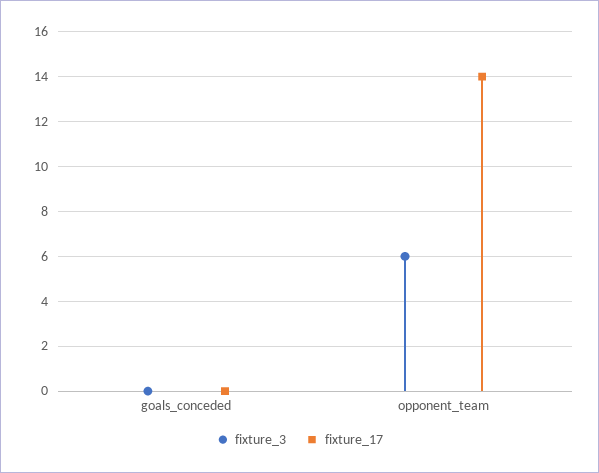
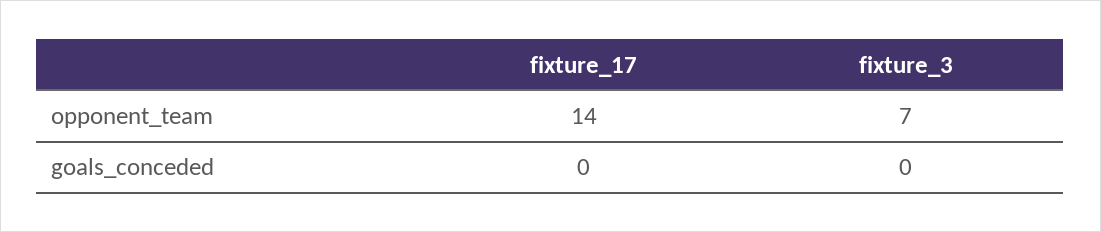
  {
    "fixture_3": {
      "goals_conceded": 0,
-     "opponent_team": 6
+     "opponent_team": 7
    },
    "fixture_17": {
      "goals_conceded": 0,
      "opponent_team": 14
    }
  }

